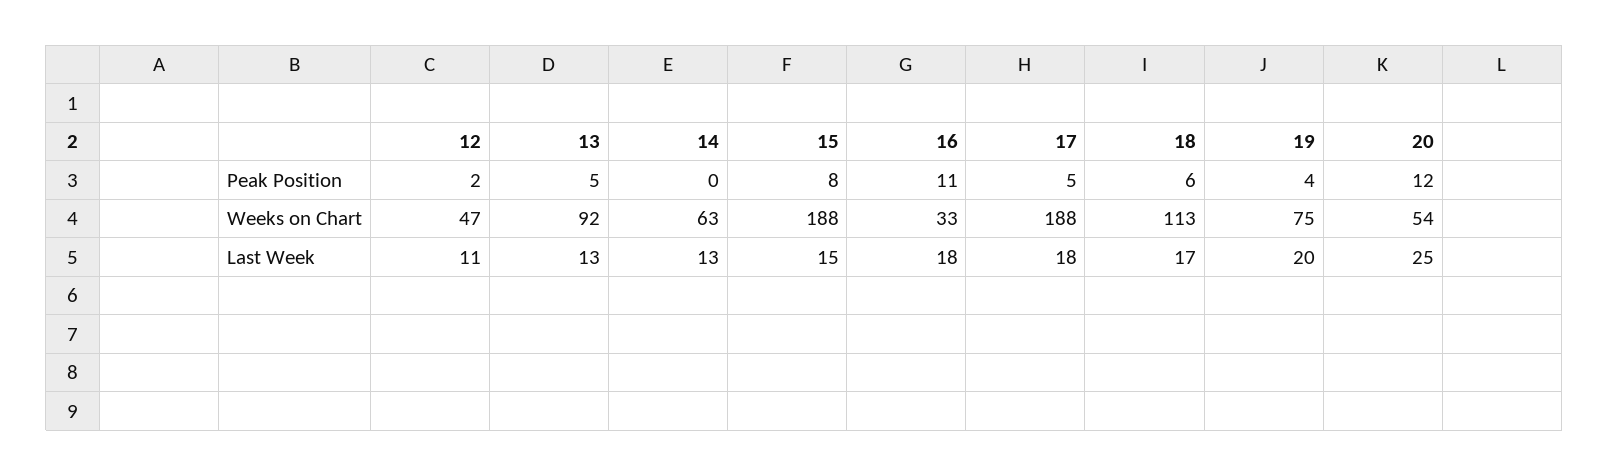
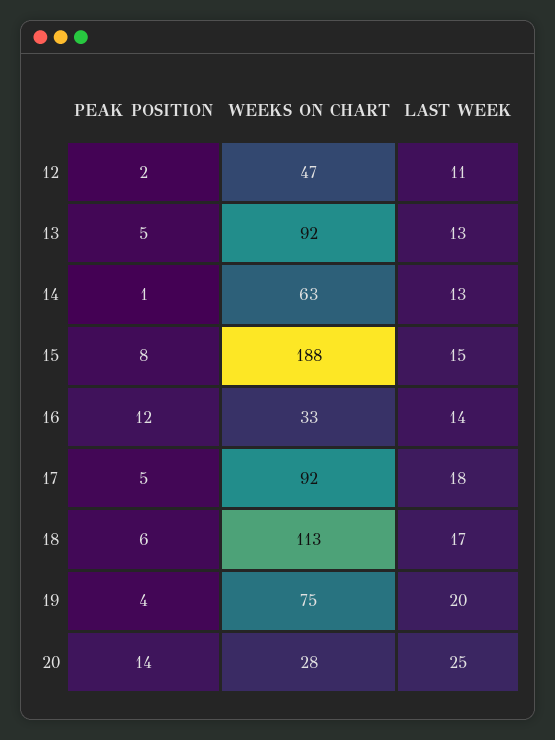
  {
    "12": {
      "Peak Position": 2,
      "Weeks on Chart": 47,
      "Last Week": 11
    },
    "13": {
      "Peak Position": 5,
      "Weeks on Chart": 92,
      "Last Week": 13
    },
    "14": {
-     "Peak Position": 0,
+     "Peak Position": 1,
      "Weeks on Chart": 63,
      "Last Week": 13
    },
    "15": {
      "Peak Position": 8,
      "Weeks on Chart": 188,
      "Last Week": 15
    },
    "16": {
-     "Peak Position": 11,
+     "Peak Position": 12,
      "Weeks on Chart": 33,
-     "Last Week": 18
+     "Last Week": 14
    },
    "17": {
      "Peak Position": 5,
-     "Weeks on Chart": 188,
+     "Weeks on Chart": 92,
      "Last Week": 18
    },
    "18": {
      "Peak Position": 6,
      "Weeks on Chart": 113,
      "Last Week": 17
    },
    "19": {
      "Peak Position": 4,
      "Weeks on Chart": 75,
      "Last Week": 20
    },
    "20": {
-     "Peak Position": 12,
+     "Peak Position": 14,
-     "Weeks on Chart": 54,
+     "Weeks on Chart": 28,
      "Last Week": 25
    }
  }

